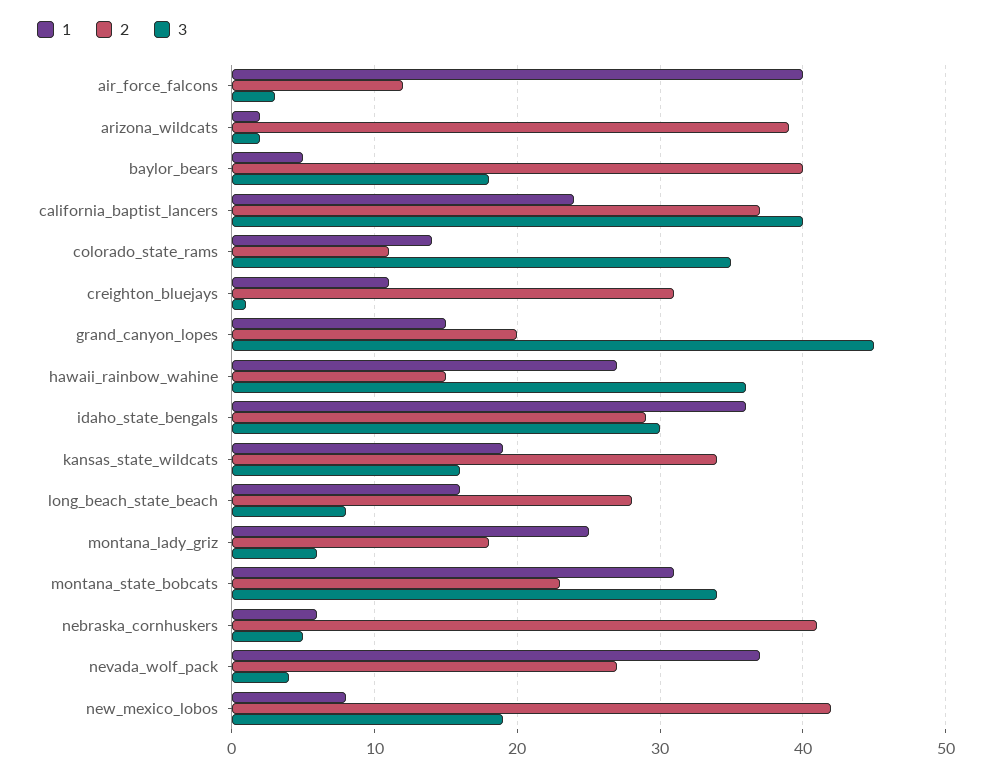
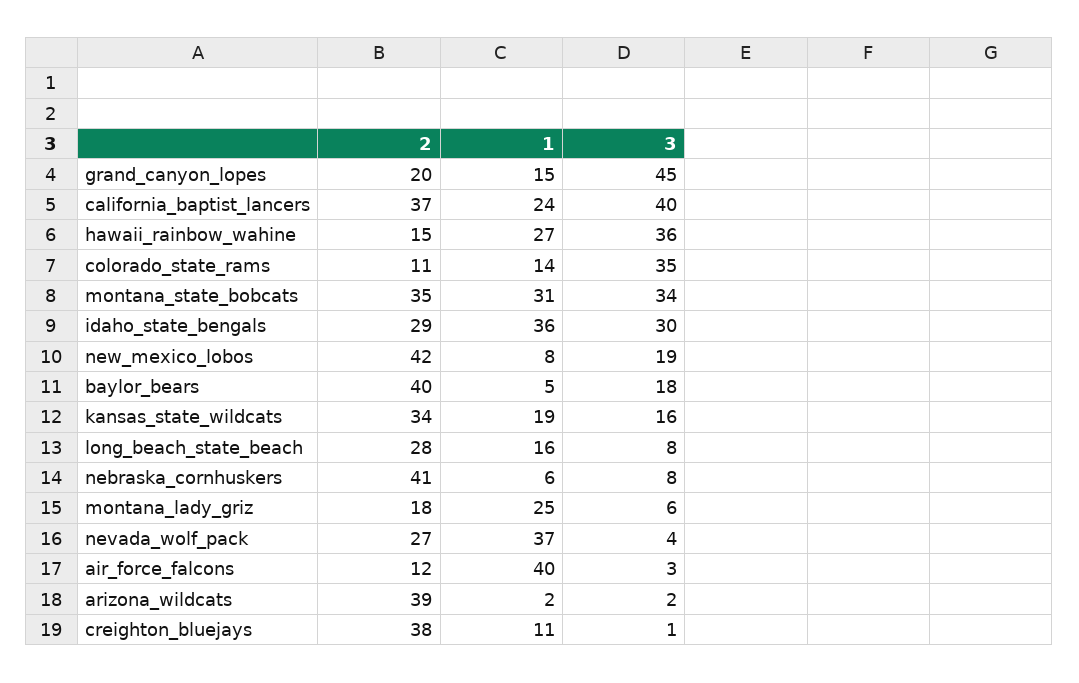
  {
    "1": {
      "air_force_falcons": 40,
      "arizona_wildcats": 2,
      "baylor_bears": 5,
      "california_baptist_lancers": 24,
      "colorado_state_rams": 14,
      "creighton_bluejays": 11,
      "grand_canyon_lopes": 15,
      "hawaii_rainbow_wahine": 27,
      "idaho_state_bengals": 36,
      "kansas_state_wildcats": 19,
      "long_beach_state_beach": 16,
      "montana_lady_griz": 25,
      "montana_state_bobcats": 31,
      "nebraska_cornhuskers": 6,
      "nevada_wolf_pack": 37,
      "new_mexico_lobos": 8
    },
    "2": {
      "air_force_falcons": 12,
      "arizona_wildcats": 39,
      "baylor_bears": 40,
      "california_baptist_lancers": 37,
      "colorado_state_rams": 11,
-     "creighton_bluejays": 31,
+     "creighton_bluejays": 38,
      "grand_canyon_lopes": 20,
      "hawaii_rainbow_wahine": 15,
      "idaho_state_bengals": 29,
      "kansas_state_wildcats": 34,
      "long_beach_state_beach": 28,
      "montana_lady_griz": 18,
-     "montana_state_bobcats": 23,
+     "montana_state_bobcats": 35,
      "nebraska_cornhuskers": 41,
      "nevada_wolf_pack": 27,
      "new_mexico_lobos": 42
    },
    "3": {
      "air_force_falcons": 3,
      "arizona_wildcats": 2,
      "baylor_bears": 18,
      "california_baptist_lancers": 40,
      "colorado_state_rams": 35,
      "creighton_bluejays": 1,
      "grand_canyon_lopes": 45,
      "hawaii_rainbow_wahine": 36,
      "idaho_state_bengals": 30,
      "kansas_state_wildcats": 16,
      "long_beach_state_beach": 8,
      "montana_lady_griz": 6,
      "montana_state_bobcats": 34,
-     "nebraska_cornhuskers": 5,
+     "nebraska_cornhuskers": 8,
      "nevada_wolf_pack": 4,
      "new_mexico_lobos": 19
    }
  }

